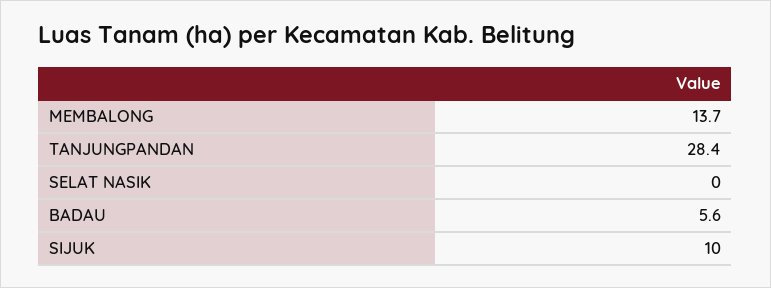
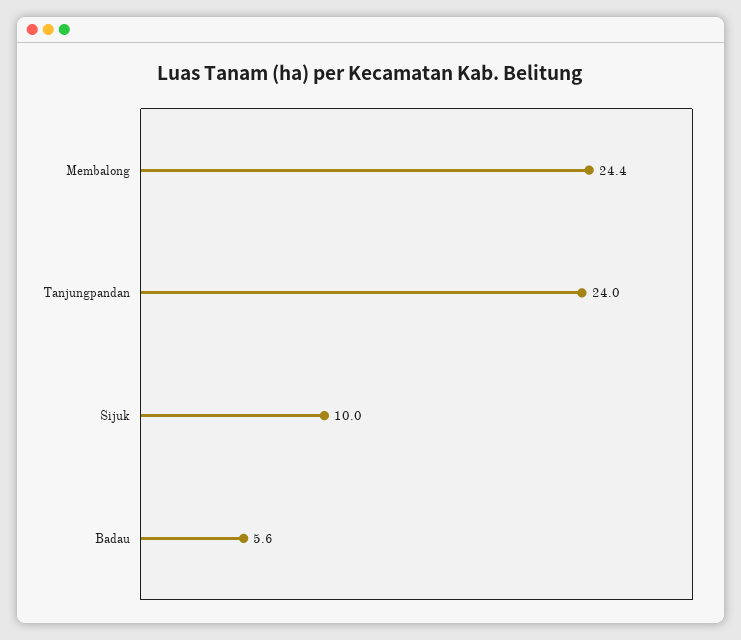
  {
-   "MEMBALONG": 13.7,
+   "MEMBALONG": 24.4,
-   "TANJUNGPANDAN": 28.4,
+   "TANJUNGPANDAN": 24,
-   "SELAT NASIK": 0,
    "BADAU": 5.6,
    "SIJUK": 10
  }

